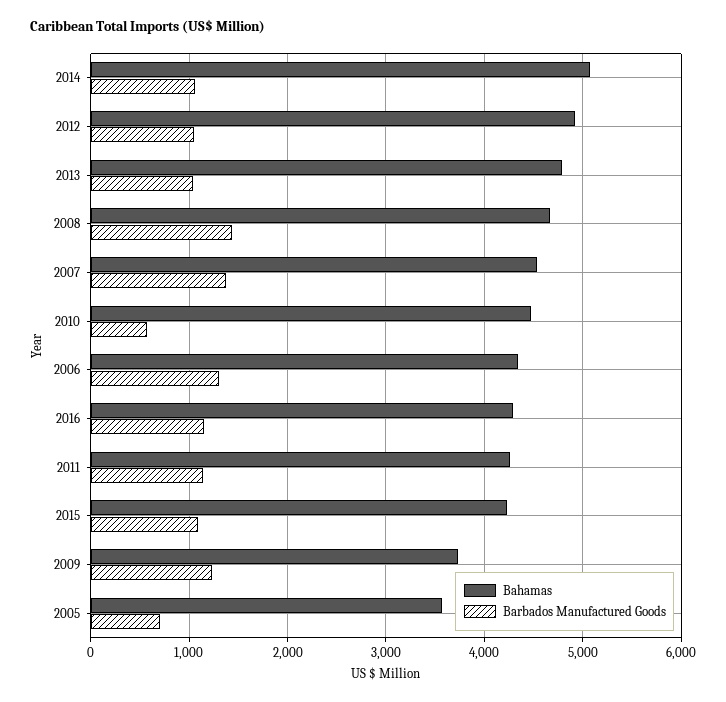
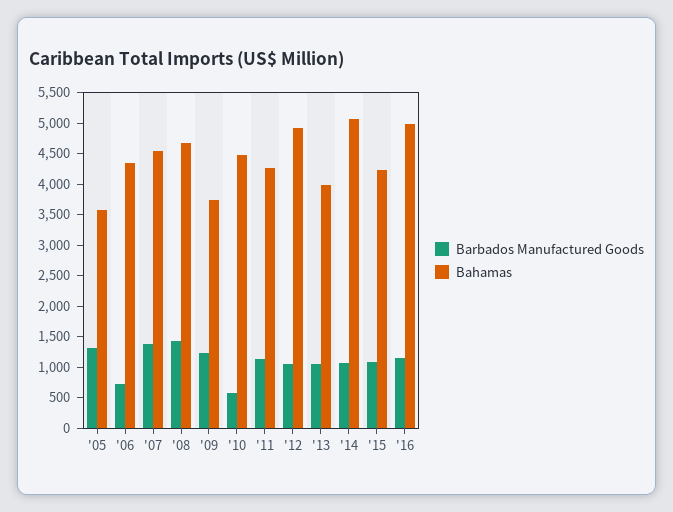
  {
    "Bahamas": {
      "2014": 5100,
      "2012": 4900,
-     "2013": 4800,
+     "2013": 4000,
      "2008": 4700,
      "2007": 4500,
      "2010": 4500,
      "2006": 4300,
-     "2016": 4300,
+     "2016": 5000,
      "2011": 4300,
      "2015": 4200,
      "2009": 3700,
      "2005": 3600
    },
    "Barbados Manufactured Goods": {
      "2014": 1100,
      "2012": 1000,
      "2013": 1000,
      "2008": 1400,
      "2007": 1400,
      "2010": 600,
-     "2006": 1300,
+     "2006": 750,
      "2016": 1200,
      "2011": 1100,
      "2015": 1100,
      "2009": 1200,
-     "2005": 700
+     "2005": 1250
    }
  }

